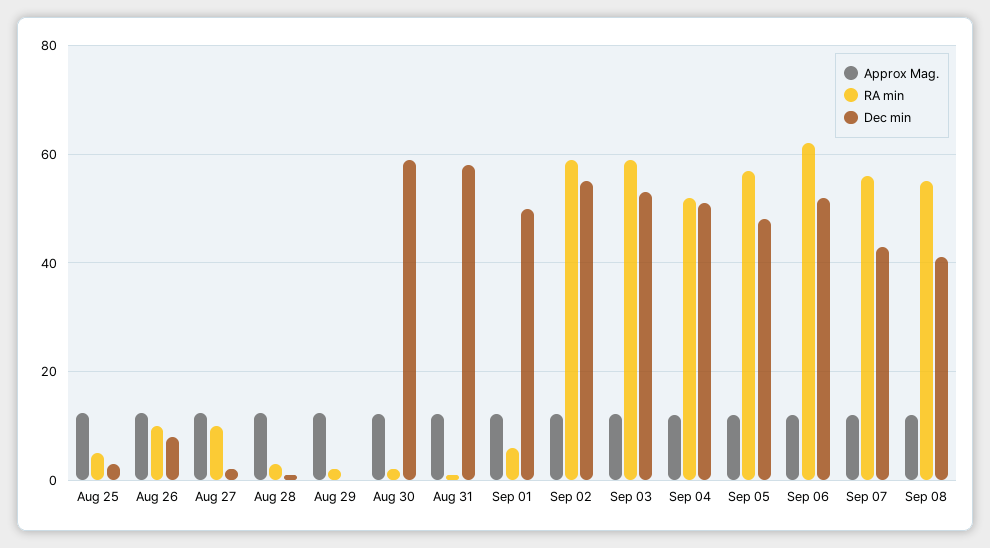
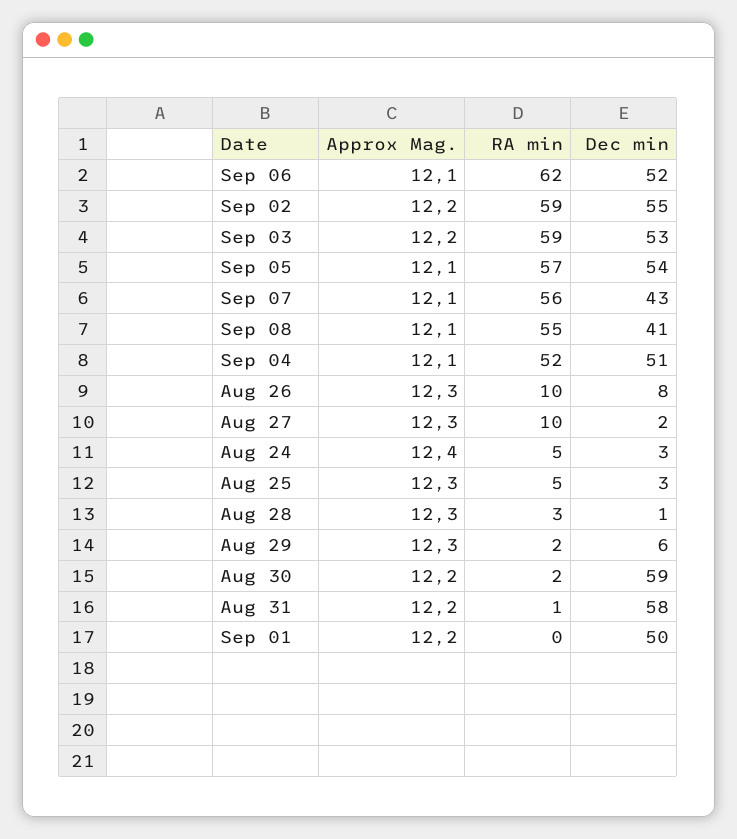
  {
    "Approx Mag.": {
      "Aug 25": 12.3,
      "Aug 26": 12.3,
      "Aug 27": 12.3,
      "Aug 28": 12.3,
      "Aug 29": 12.3,
      "Aug 30": 12.2,
      "Aug 31": 12.2,
      "Sep 01": 12.2,
      "Sep 02": 12.2,
      "Sep 03": 12.2,
      "Sep 04": 12.1,
      "Sep 05": 12.1,
      "Sep 06": 12.1,
      "Sep 07": 12.1,
-     "Sep 08": 12.1
+     "Sep 08": 12.1,
+     "Aug 24": 12.4
    },
    "RA min": {
      "Aug 25": 5,
      "Aug 26": 10,
      "Aug 27": 10,
      "Aug 28": 3,
      "Aug 29": 2,
      "Aug 30": 2,
      "Aug 31": 1,
-     "Sep 01": 6,
+     "Sep 01": 0,
      "Sep 02": 59,
      "Sep 03": 59,
      "Sep 04": 52,
      "Sep 05": 57,
      "Sep 06": 62,
      "Sep 07": 56,
-     "Sep 08": 55
+     "Sep 08": 55,
+     "Aug 24": 5
    },
    "Dec min": {
      "Aug 25": 3,
      "Aug 26": 8,
      "Aug 27": 2,
      "Aug 28": 1,
-     "Aug 29": 0,
+     "Aug 29": 6,
      "Aug 30": 59,
      "Aug 31": 58,
      "Sep 01": 50,
      "Sep 02": 55,
      "Sep 03": 53,
      "Sep 04": 51,
-     "Sep 05": 48,
+     "Sep 05": 54,
      "Sep 06": 52,
      "Sep 07": 43,
-     "Sep 08": 41
+     "Sep 08": 41,
+     "Aug 24": 3
    }
  }

